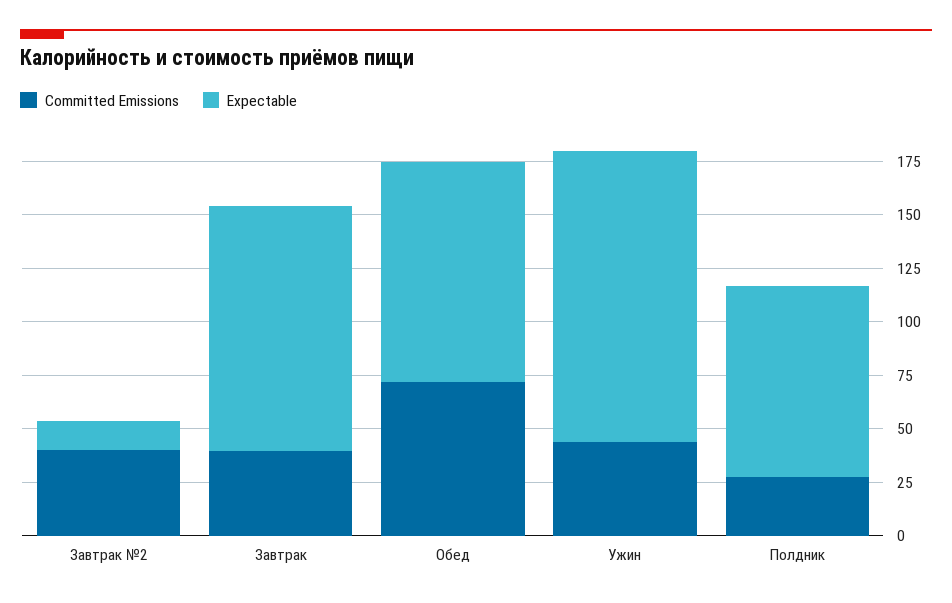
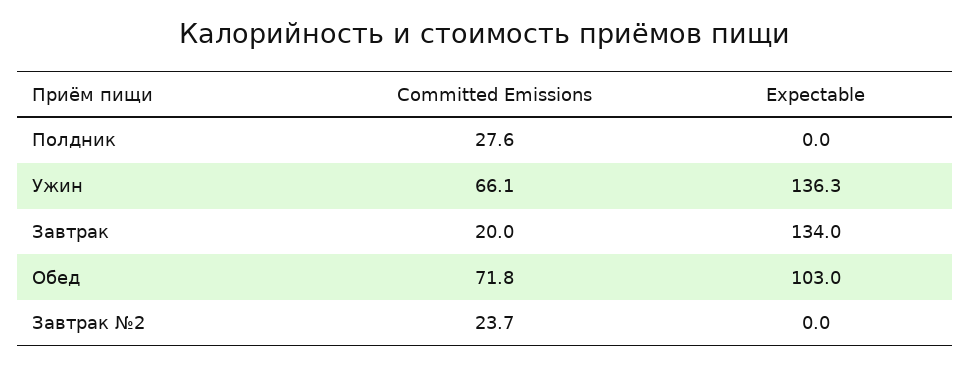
  {
    "Committed Emissions": {
-     "Завтрак №2": 40,
+     "Завтрак №2": 23.7,
-     "Завтрак": 40,
+     "Завтрак": 20,
      "Обед": 71.8,
-     "Ужин": 45,
+     "Ужин": 66.1,
      "Полдник": 27.6
    },
    "Expectable": {
-     "Завтрак №2": 15,
+     "Завтрак №2": 0,
-     "Завтрак": 115,
+     "Завтрак": 134,
      "Обед": 103,
      "Ужин": 136.3,
-     "Полдник": 90
+     "Полдник": 0
    }
  }

